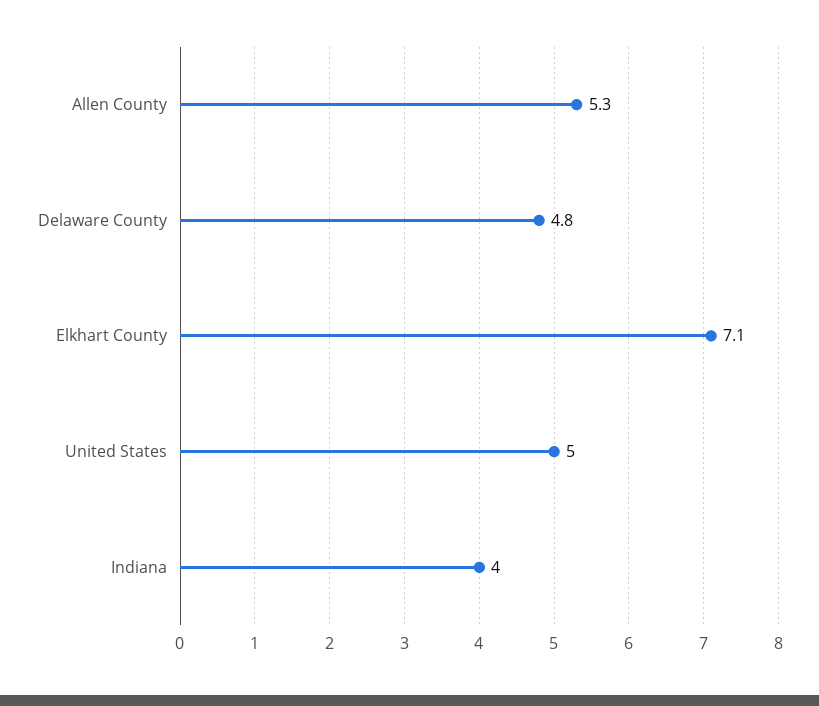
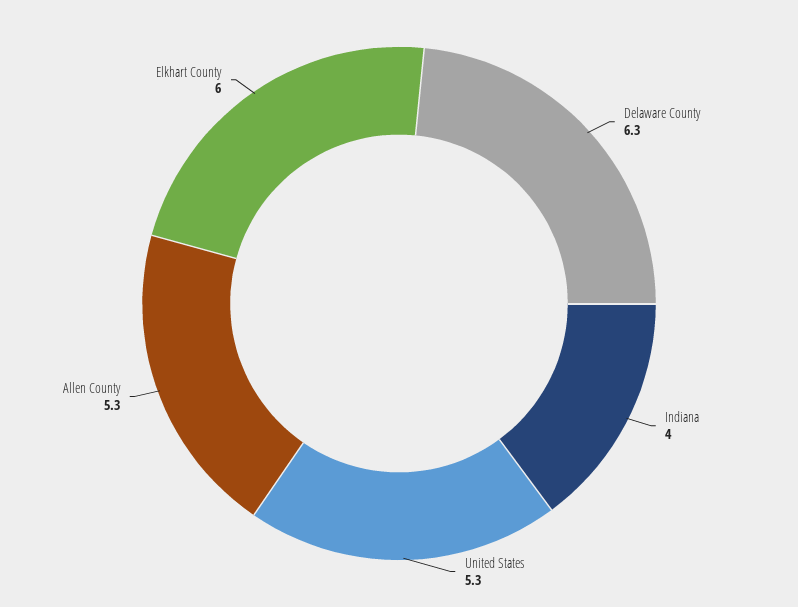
  {
    "Allen County": 5.3,
-   "Delaware County": 4.8,
+   "Delaware County": 6.3,
-   "Elkhart County": 7.1,
+   "Elkhart County": 6,
-   "United States": 5,
+   "United States": 5.3,
    "Indiana": 4
  }

